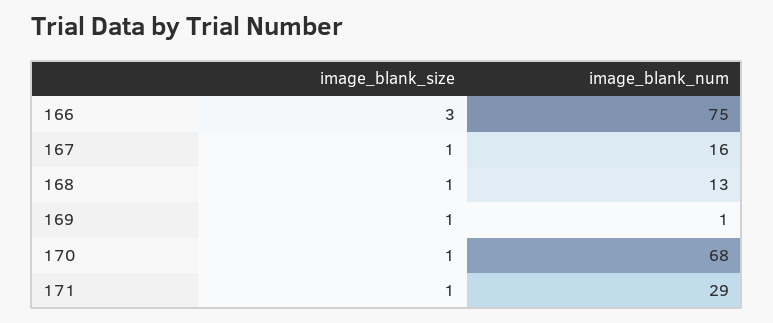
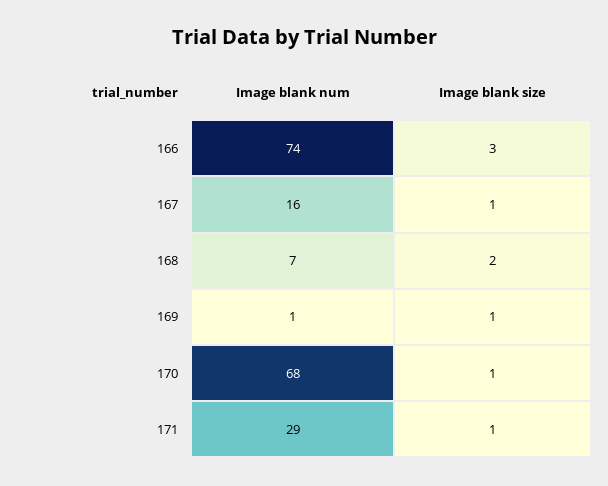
  {
    "image_blank_size": {
      "166": 3,
      "167": 1,
-     "168": 1,
+     "168": 2,
      "169": 1,
      "170": 1,
      "171": 1
    },
    "image_blank_num": {
-     "166": 75,
+     "166": 74,
      "167": 16,
-     "168": 13,
+     "168": 7,
      "169": 1,
      "170": 68,
      "171": 29
    }
  }

